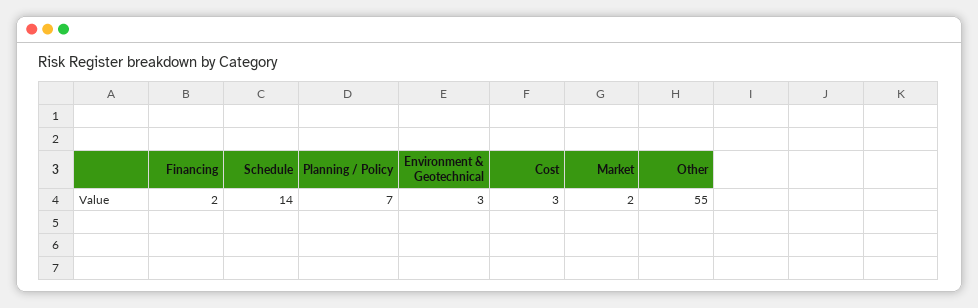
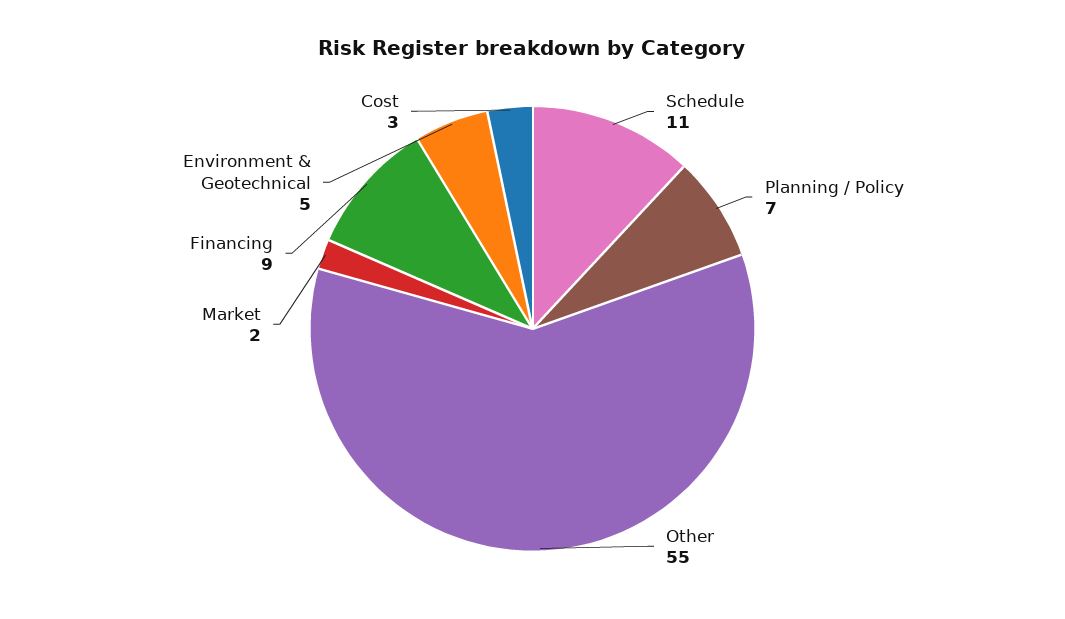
  {
-   "Financing": 2,
+   "Financing": 9,
-   "Schedule": 14,
+   "Schedule": 11,
    "Planning / Policy": 7,
-   "Environment & Geotechnical": 3,
+   "Environment & Geotechnical": 5,
    "Cost": 3,
    "Market": 2,
    "Other": 55
  }

